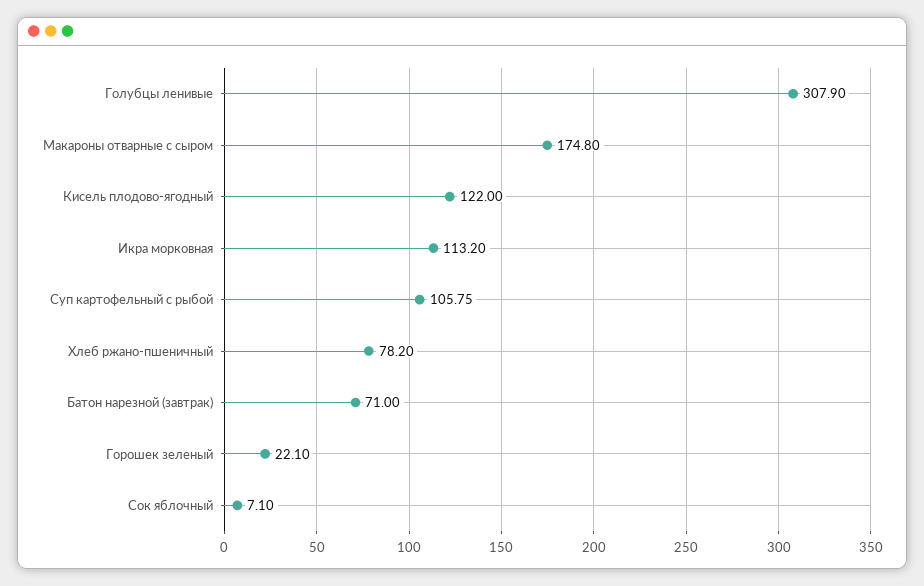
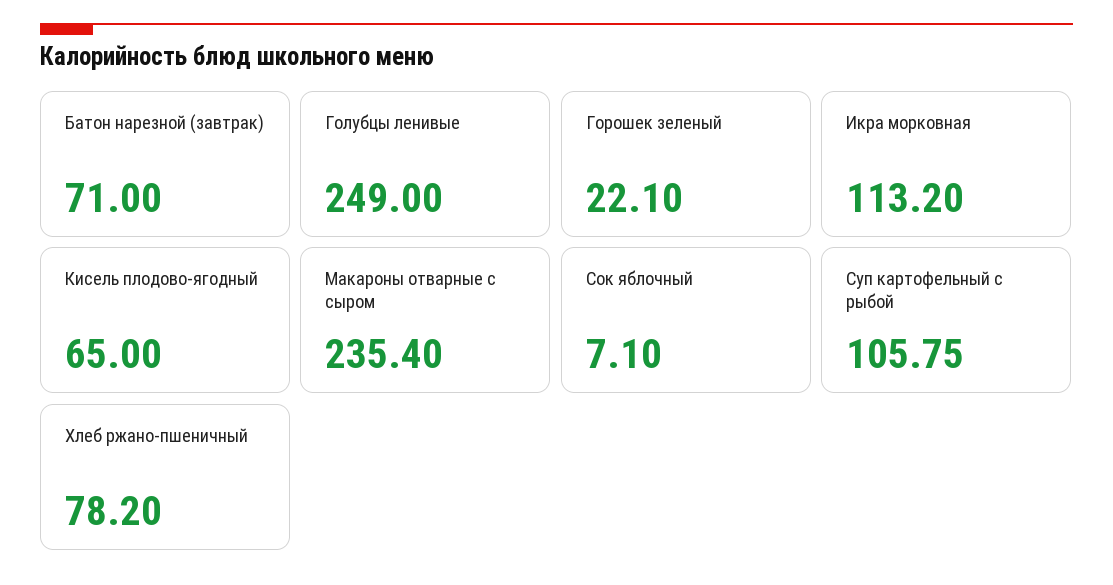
  {
-   "Голубцы ленивые": 307.9,
+   "Голубцы ленивые": 249,
-   "Макароны отварные с сыром": 174.8,
+   "Макароны отварные с сыром": 235.4,
-   "Кисель плодово-ягодный": 122,
+   "Кисель плодово-ягодный": 65,
    "Икра морковная": 113.2,
    "Суп картофельный с рыбой": 105.75,
    "Хлеб ржано-пшеничный": 78.2,
    "Батон нарезной (завтрак)": 71,
    "Горошек зеленый": 22.1,
    "Сок яблочный": 7.1
  }

